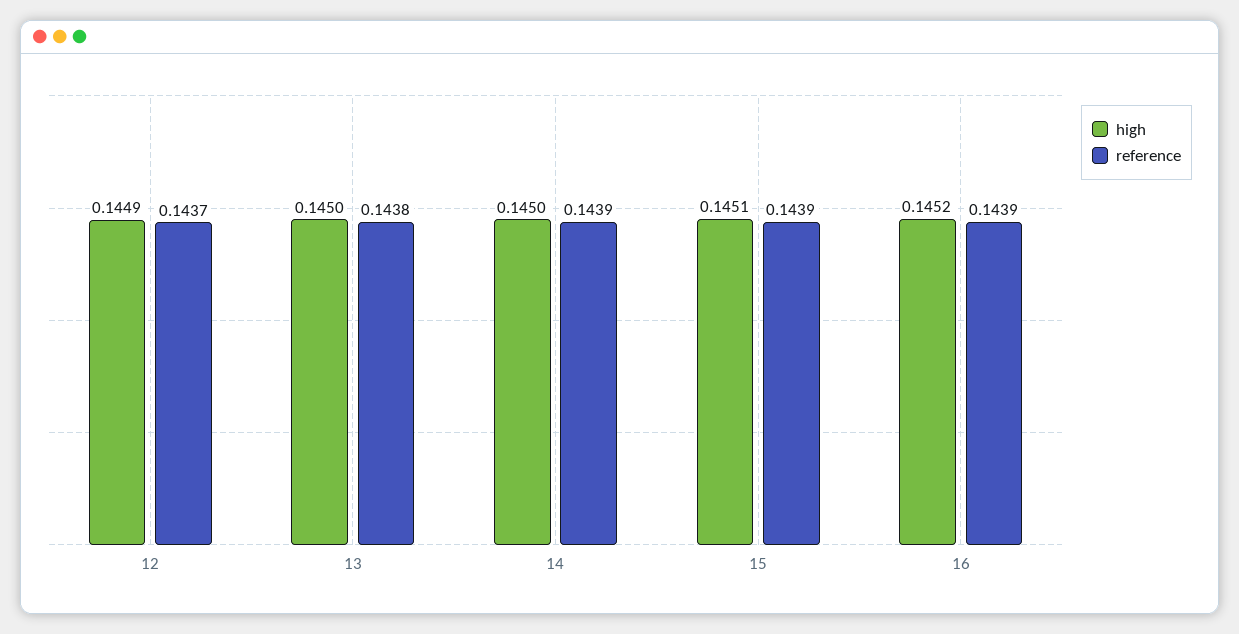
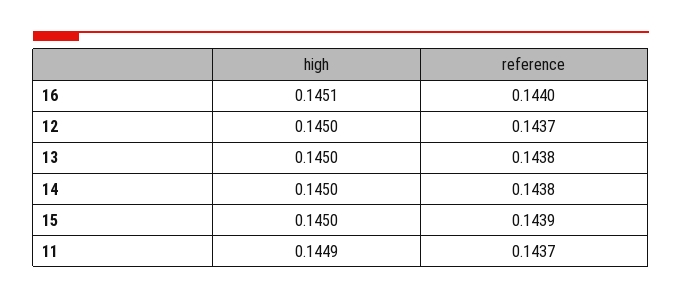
  {
    "high": {
-     "12": 0.1449,
+     "12": 0.145,
      "13": 0.145,
      "14": 0.145,
-     "15": 0.1451,
+     "15": 0.145,
-     "16": 0.1452
+     "16": 0.1451,
+     "11": 0.1449
    },
    "reference": {
      "12": 0.1437,
      "13": 0.1438,
-     "14": 0.1439,
+     "14": 0.1438,
      "15": 0.1439,
-     "16": 0.1439
+     "16": 0.144,
+     "11": 0.1437
    }
  }

